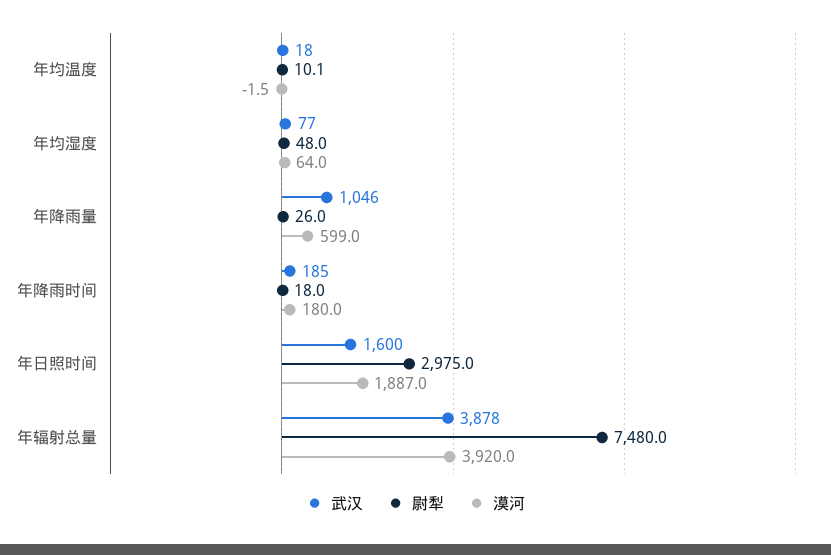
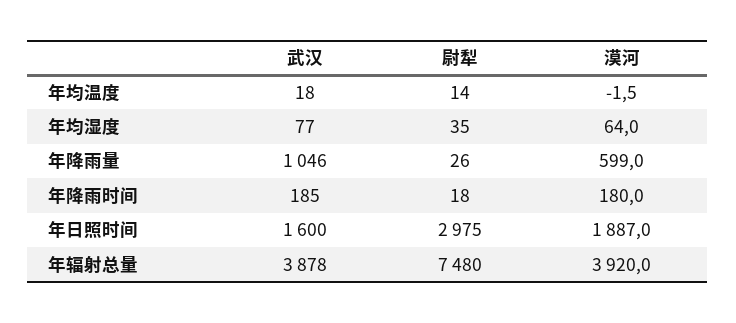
  {
    "武汉": {
      "年均温度": 18,
      "年均湿度": 77,
      "年降雨量": 1046,
      "年降雨时间": 185,
      "年日照时间": 1600,
      "年辐射总量": 3878
    },
    "尉犁": {
-     "年均温度": 10.1,
+     "年均温度": 14,
-     "年均湿度": 48,
+     "年均湿度": 35,
      "年降雨量": 26,
      "年降雨时间": 18,
      "年日照时间": 2975,
      "年辐射总量": 7480
    },
    "漠河": {
      "年均温度": -1.5,
      "年均湿度": 64,
      "年降雨量": 599,
      "年降雨时间": 180,
      "年日照时间": 1887,
      "年辐射总量": 3920
    }
  }

